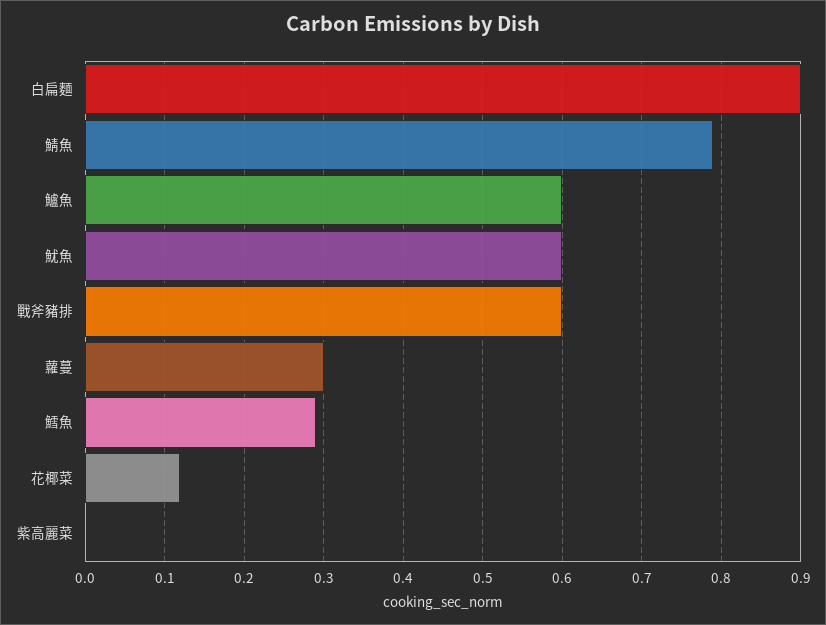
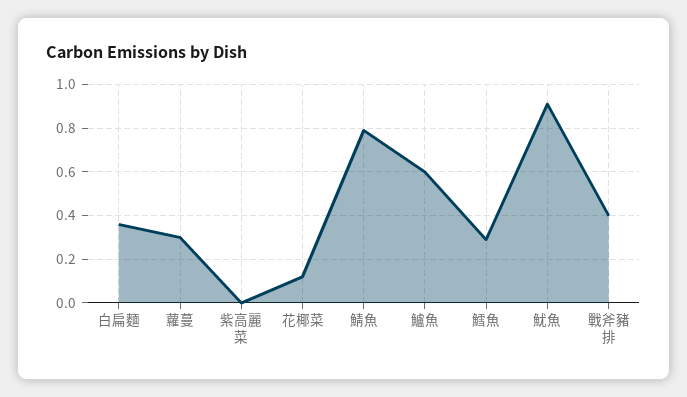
  {
-   "白扁麵": 0.9,
+   "白扁麵": 0.35,
    "鯖魚": 0.79,
    "鱸魚": 0.6,
-   "魷魚": 0.6,
+   "魷魚": 0.9,
-   "戰斧豬排": 0.6,
+   "戰斧豬排": 0.4,
    "蘿蔓": 0.3,
    "鱈魚": 0.29,
    "花椰菜": 0.12,
    "紫高麗菜": 0
  }

